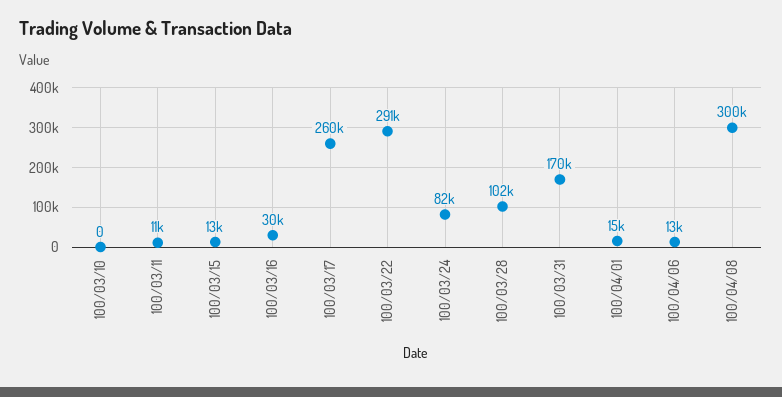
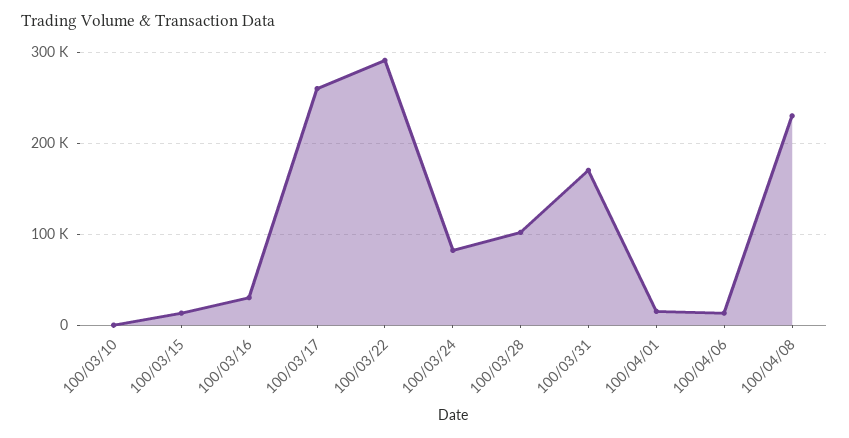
  {
    "100/03/10": 0,
-   "100/03/11": 11000,
    "100/03/15": 13000,
    "100/03/16": 30000,
    "100/03/17": 260000,
    "100/03/22": 291000,
    "100/03/24": 82000,
    "100/03/28": 102000,
    "100/03/31": 170000,
    "100/04/01": 15000,
    "100/04/06": 13000,
-   "100/04/08": 300000
+   "100/04/08": 230000
  }

